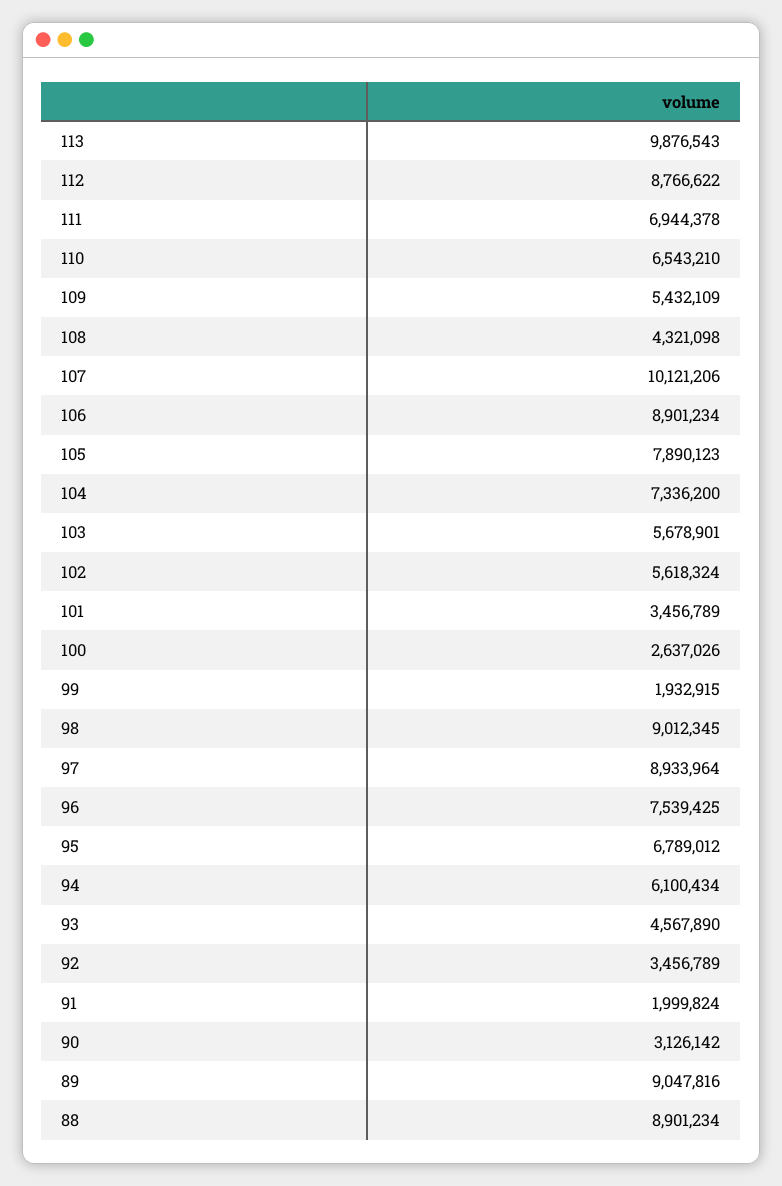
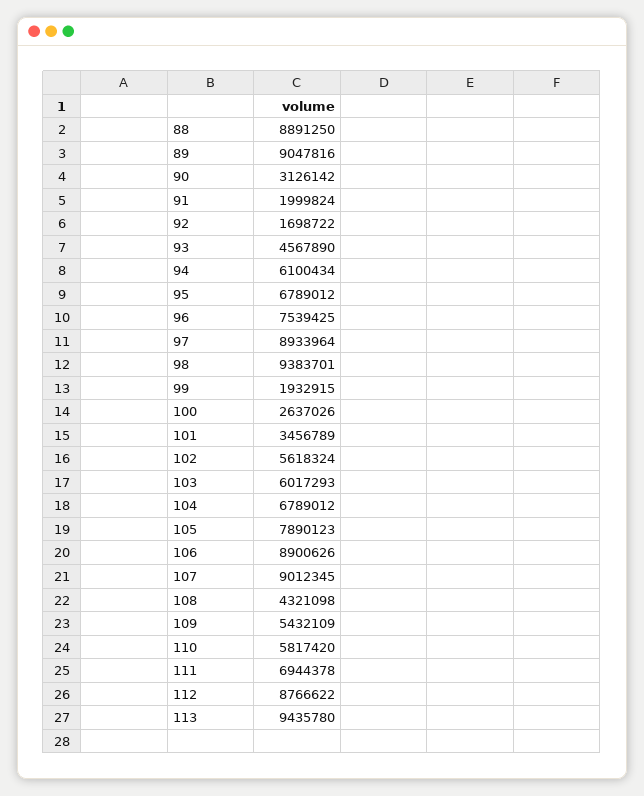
  {
-   "113": 9876543,
+   "113": 9435780,
    "112": 8766622,
    "111": 6944378,
-   "110": 6543210,
+   "110": 5817420,
    "109": 5432109,
    "108": 4321098,
-   "107": 10121206,
+   "107": 9012345,
-   "106": 8901234,
+   "106": 8900626,
    "105": 7890123,
-   "104": 7336200,
+   "104": 6789012,
-   "103": 5678901,
+   "103": 6017293,
    "102": 5618324,
    "101": 3456789,
    "100": 2637026,
    "99": 1932915,
-   "98": 9012345,
+   "98": 9383701,
    "97": 8933964,
    "96": 7539425,
    "95": 6789012,
    "94": 6100434,
    "93": 4567890,
-   "92": 3456789,
+   "92": 1698722,
    "91": 1999824,
    "90": 3126142,
    "89": 9047816,
-   "88": 8901234
+   "88": 8891250
  }

